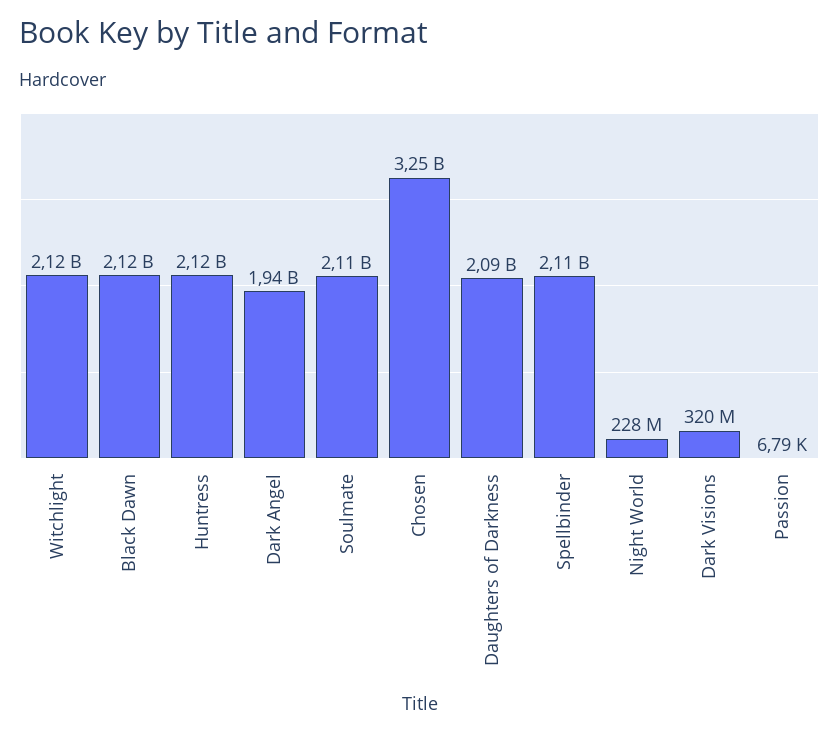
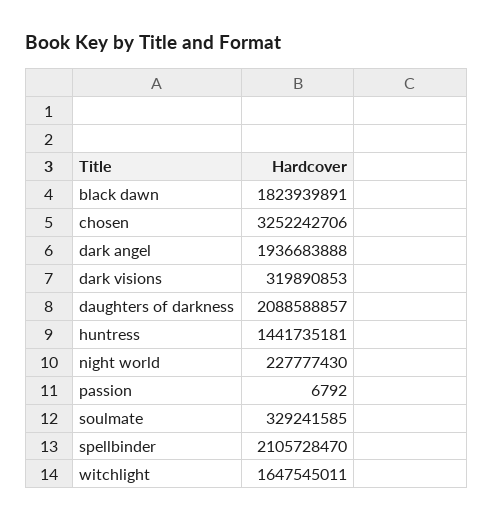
  {
-   "Witchlight": 2120000000,
+   "Witchlight": 1647545011,
-   "Black Dawn": 2120000000,
+   "Black Dawn": 1823939891,
-   "Huntress": 2120000000,
+   "Huntress": 1441735181,
    "Dark Angel": 1936683888,
-   "Soulmate": 2110000000,
+   "Soulmate": 329241585,
    "Chosen": 3252242706,
    "Daughters of Darkness": 2088588857,
    "Spellbinder": 2105728470,
    "Night World": 227777430,
    "Dark Visions": 319890853,
    "Passion": 6792
  }

